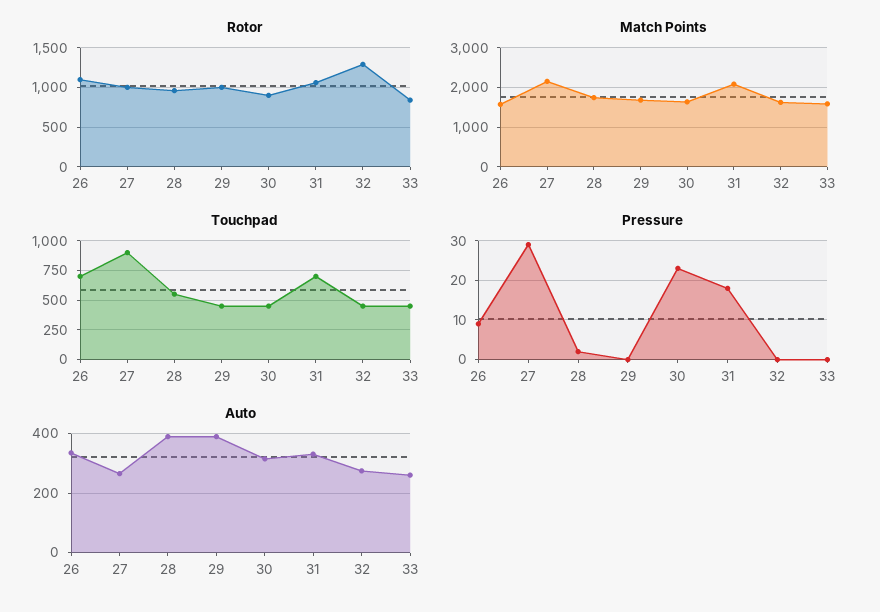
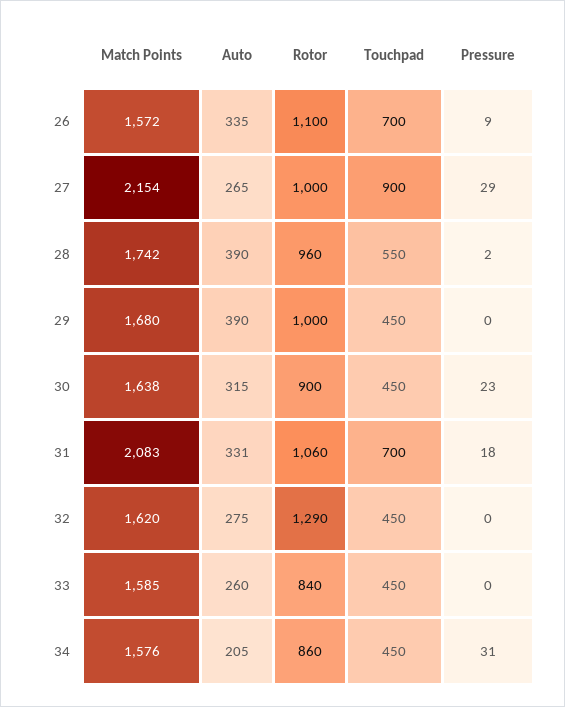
  {
    "Rotor": {
      "26": 1100,
      "27": 1000,
      "28": 960,
      "29": 1000,
      "30": 900,
      "31": 1060,
      "32": 1290,
-     "33": 840
+     "33": 840,
+     "34": 860
    },
    "Match Points": {
      "26": 1572,
      "27": 2154,
      "28": 1742,
      "29": 1680,
      "30": 1638,
      "31": 2083,
      "32": 1620,
-     "33": 1585
+     "33": 1585,
+     "34": 1576
    },
    "Touchpad": {
      "26": 700,
      "27": 900,
      "28": 550,
      "29": 450,
      "30": 450,
      "31": 700,
      "32": 450,
-     "33": 450
+     "33": 450,
+     "34": 450
    },
    "Pressure": {
      "26": 9,
      "27": 29,
      "28": 2,
      "29": 0,
      "30": 23,
      "31": 18,
      "32": 0,
-     "33": 0
+     "33": 0,
+     "34": 31
    },
    "Auto": {
      "26": 335,
      "27": 265,
      "28": 390,
      "29": 390,
      "30": 315,
      "31": 331,
      "32": 275,
-     "33": 260
+     "33": 260,
+     "34": 205
    }
  }

